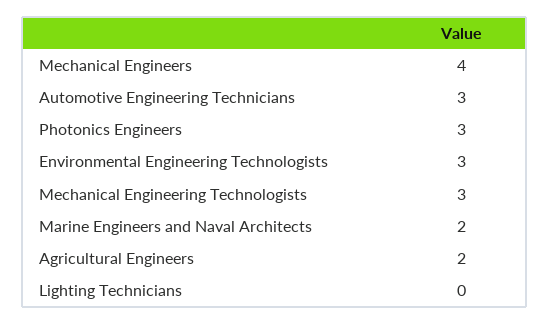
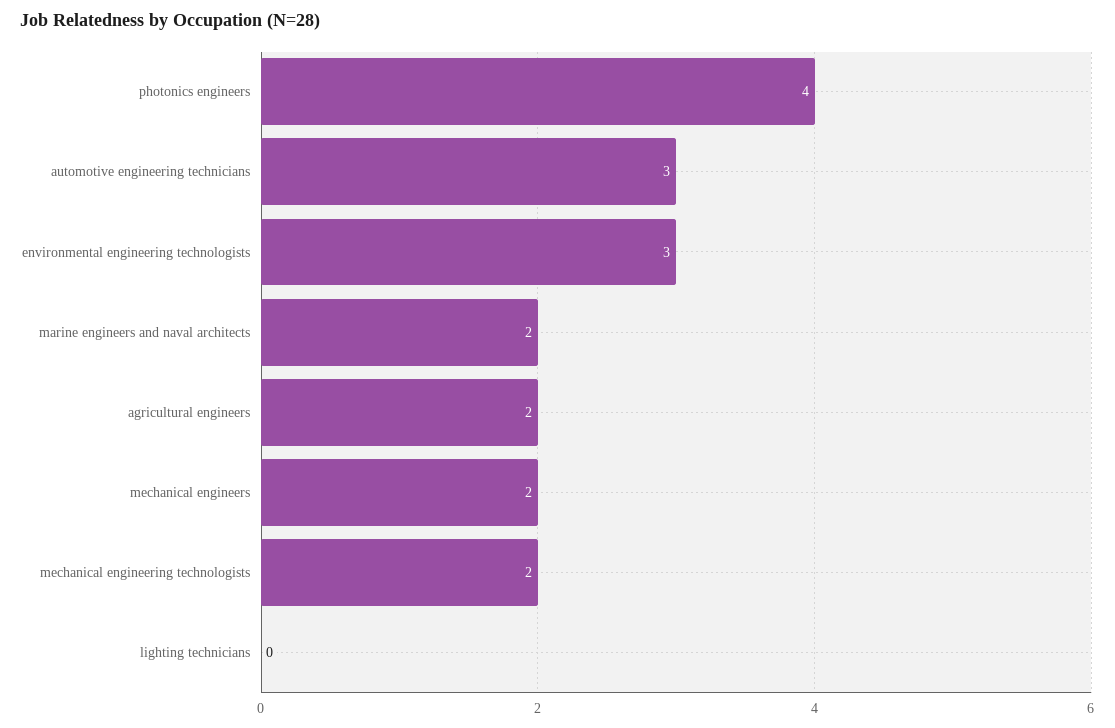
  {
-   "Mechanical Engineers": 4,
+   "Mechanical Engineers": 2,
    "Automotive Engineering Technicians": 3,
-   "Photonics Engineers": 3,
+   "Photonics Engineers": 4,
    "Environmental Engineering Technologists": 3,
-   "Mechanical Engineering Technologists": 3,
+   "Mechanical Engineering Technologists": 2,
    "Marine Engineers and Naval Architects": 2,
    "Agricultural Engineers": 2,
    "Lighting Technicians": 0
  }

